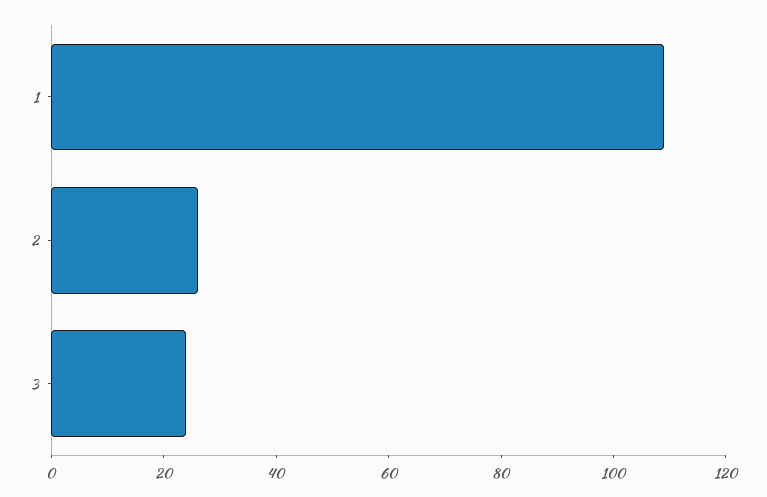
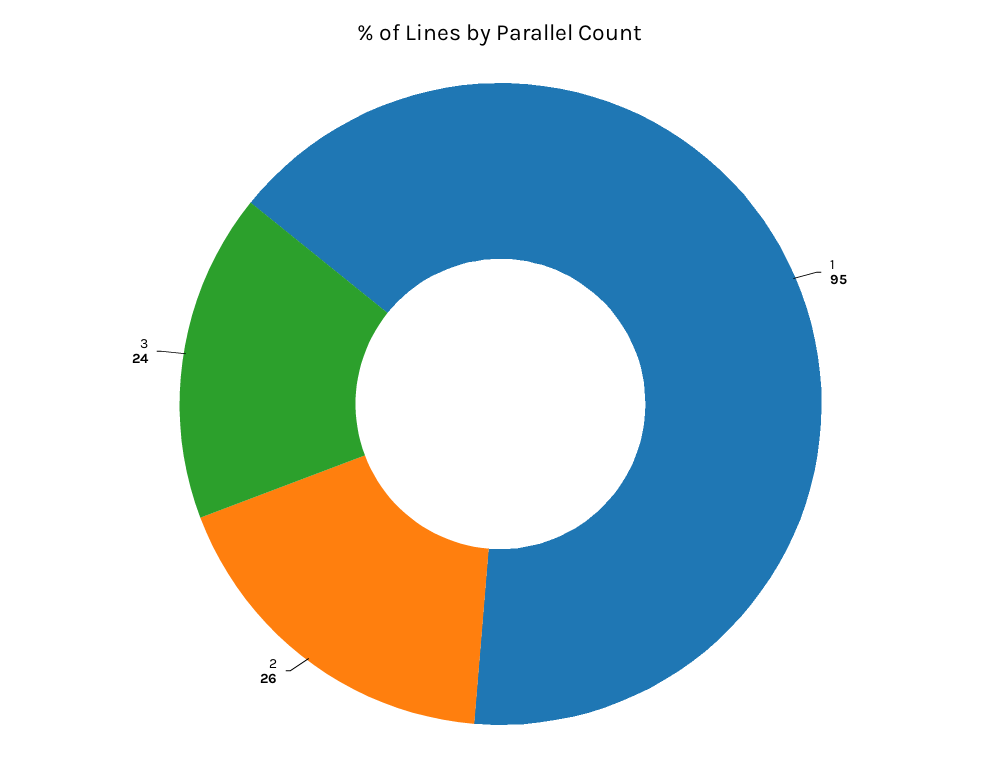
  {
-   "1": 110,
+   "1": 95,
    "2": 26,
    "3": 24
  }

